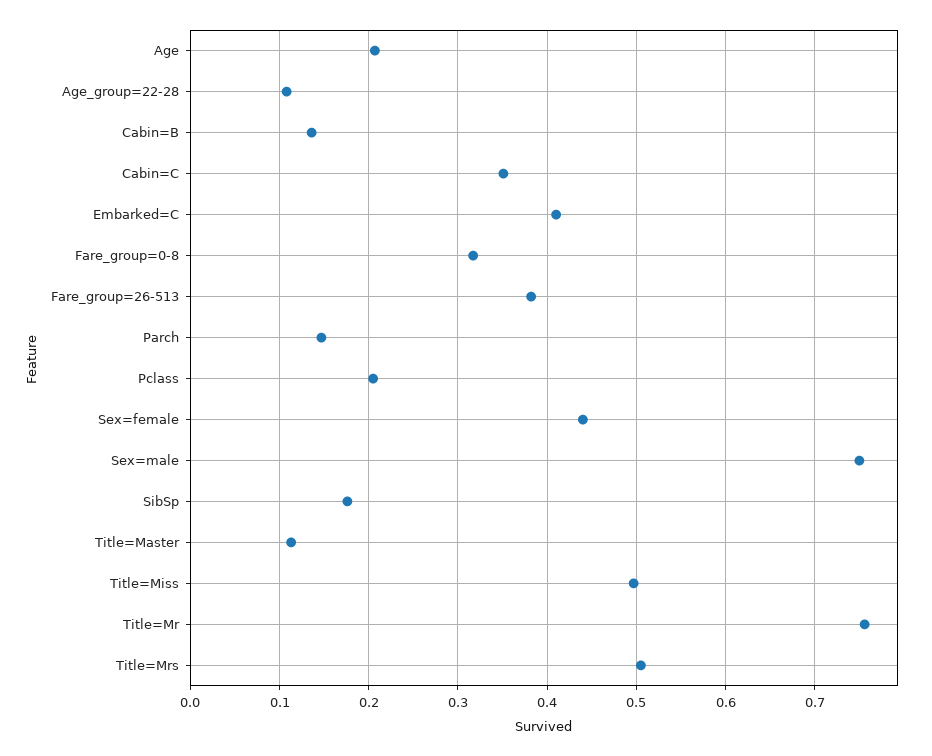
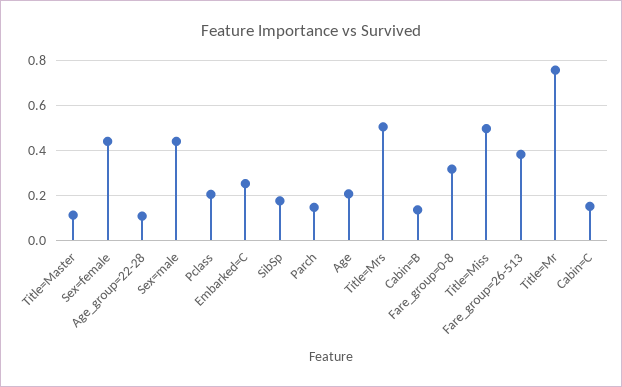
  {
    "Age": 0.21,
    "Age_group=22-28": 0.11,
    "Cabin=B": 0.14,
-   "Cabin=C": 0.35,
+   "Cabin=C": 0.15,
-   "Embarked=C": 0.41,
+   "Embarked=C": 0.25,
    "Fare_group=0-8": 0.32,
    "Fare_group=26-513": 0.38,
    "Parch": 0.15,
    "Pclass": 0.21,
    "Sex=female": 0.44,
-   "Sex=male": 0.75,
+   "Sex=male": 0.45,
    "SibSp": 0.18,
    "Title=Master": 0.11,
    "Title=Miss": 0.5,
    "Title=Mr": 0.76,
    "Title=Mrs": 0.51
  }

